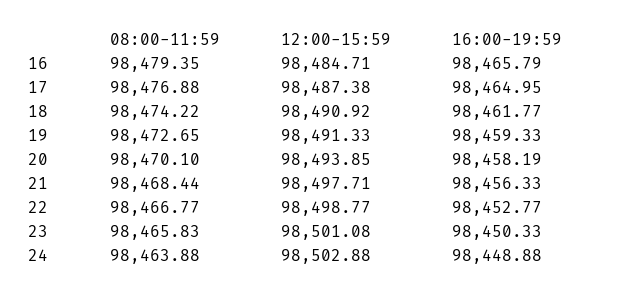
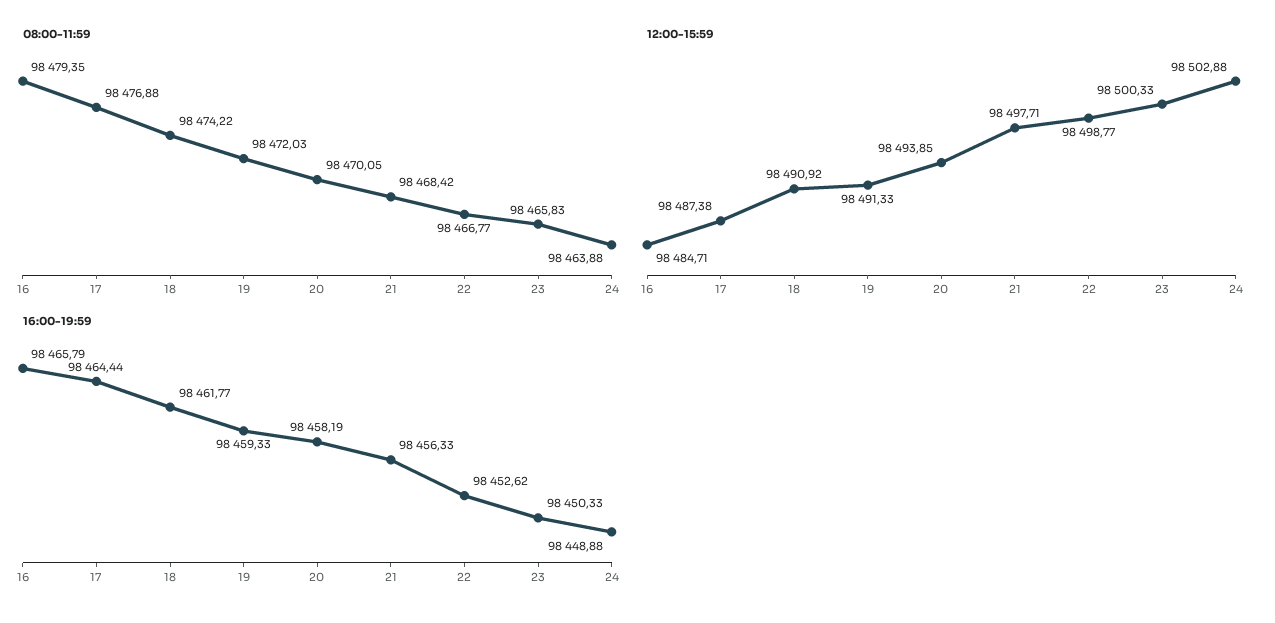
  {
    "08:00-11:59": {
      "16": 98479.35,
      "17": 98476.88,
      "18": 98474.22,
-     "19": 98472.65,
+     "19": 98472.03,
-     "20": 98470.1,
+     "20": 98470.05,
-     "21": 98468.44,
+     "21": 98468.42,
      "22": 98466.77,
      "23": 98465.83,
      "24": 98463.88
    },
    "12:00-15:59": {
      "16": 98484.71,
      "17": 98487.38,
      "18": 98490.92,
      "19": 98491.33,
      "20": 98493.85,
      "21": 98497.71,
      "22": 98498.77,
-     "23": 98501.08,
+     "23": 98500.33,
      "24": 98502.88
    },
    "16:00-19:59": {
      "16": 98465.79,
-     "17": 98464.95,
+     "17": 98464.44,
      "18": 98461.77,
      "19": 98459.33,
      "20": 98458.19,
      "21": 98456.33,
-     "22": 98452.77,
+     "22": 98452.62,
      "23": 98450.33,
      "24": 98448.88
    }
  }

